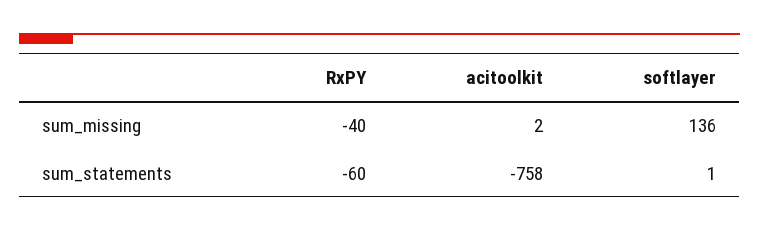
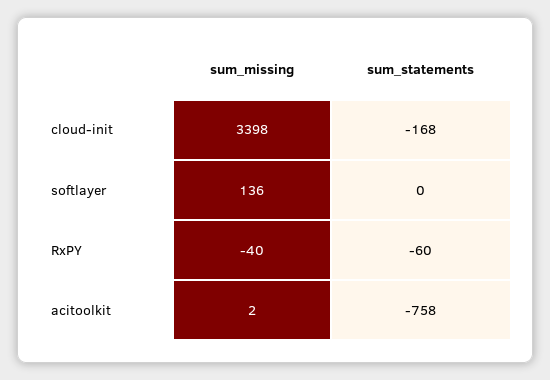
  {
    "RxPY": {
      "sum_missing": -40,
      "sum_statements": -60
    },
    "acitoolkit": {
      "sum_missing": 2,
      "sum_statements": -758
    },
    "softlayer": {
      "sum_missing": 136,
-     "sum_statements": 1
+     "sum_statements": 0
-   }
+   },
+   "cloud-init": {
+     "sum_missing": 3398,
+     "sum_statements": -168
+   }
  }

